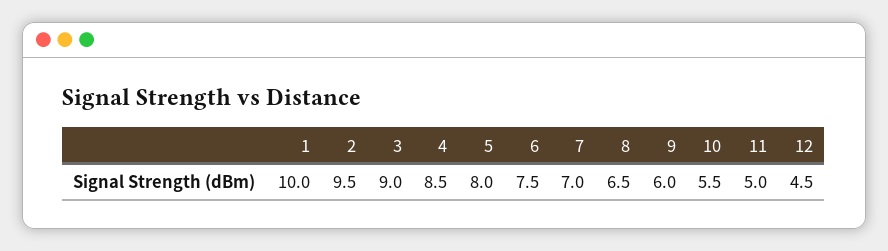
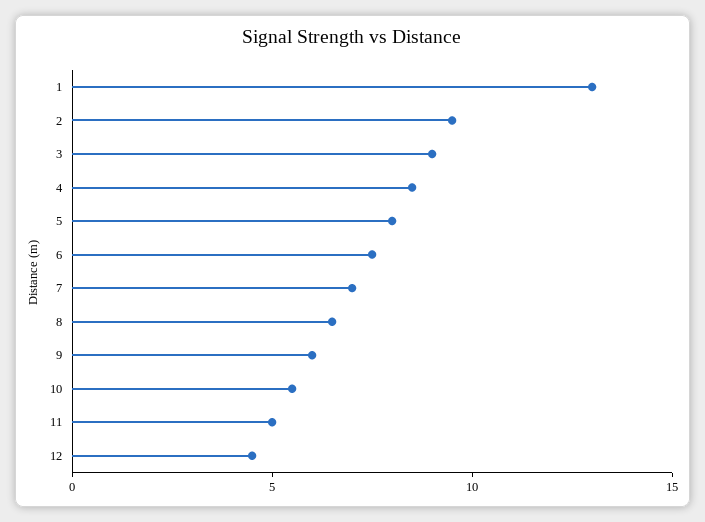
  {
-   "1": 10,
+   "1": 13,
    "2": 9.5,
    "3": 9,
    "4": 8.5,
    "5": 8,
    "6": 7.5,
    "7": 7,
    "8": 6.5,
    "9": 6,
    "10": 5.5,
    "11": 5,
    "12": 4.5
  }

